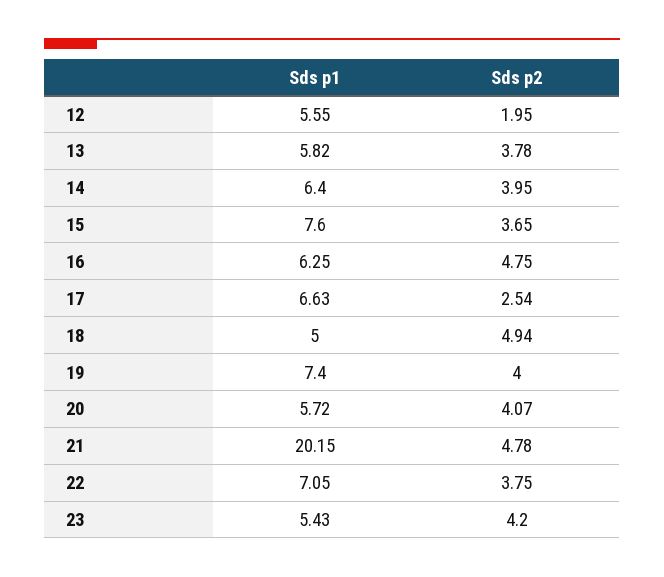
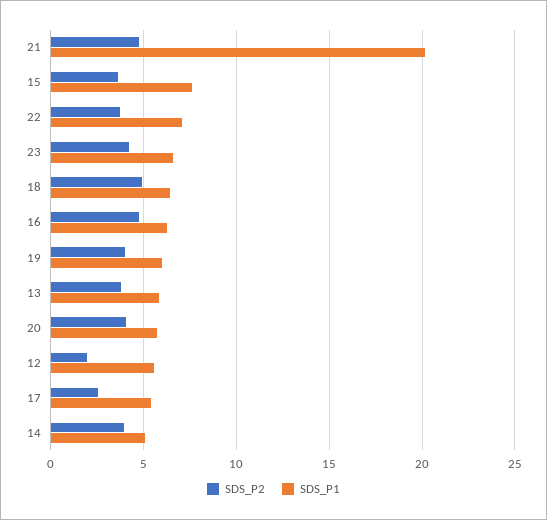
  {
    "Sds p1": {
      "12": 5.55,
      "13": 5.82,
-     "14": 6.4,
+     "14": 5,
      "15": 7.6,
      "16": 6.25,
-     "17": 6.63,
+     "17": 5.5,
-     "18": 5,
+     "18": 6.5,
-     "19": 7.4,
+     "19": 6,
      "20": 5.72,
      "21": 20.15,
      "22": 7.05,
-     "23": 5.43
+     "23": 6.5
    },
    "Sds p2": {
      "12": 1.95,
      "13": 3.78,
      "14": 3.95,
      "15": 3.65,
      "16": 4.75,
      "17": 2.54,
      "18": 4.94,
      "19": 4,
      "20": 4.07,
      "21": 4.78,
      "22": 3.75,
      "23": 4.2
    }
  }

